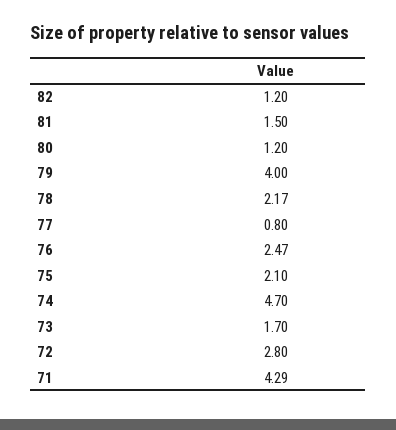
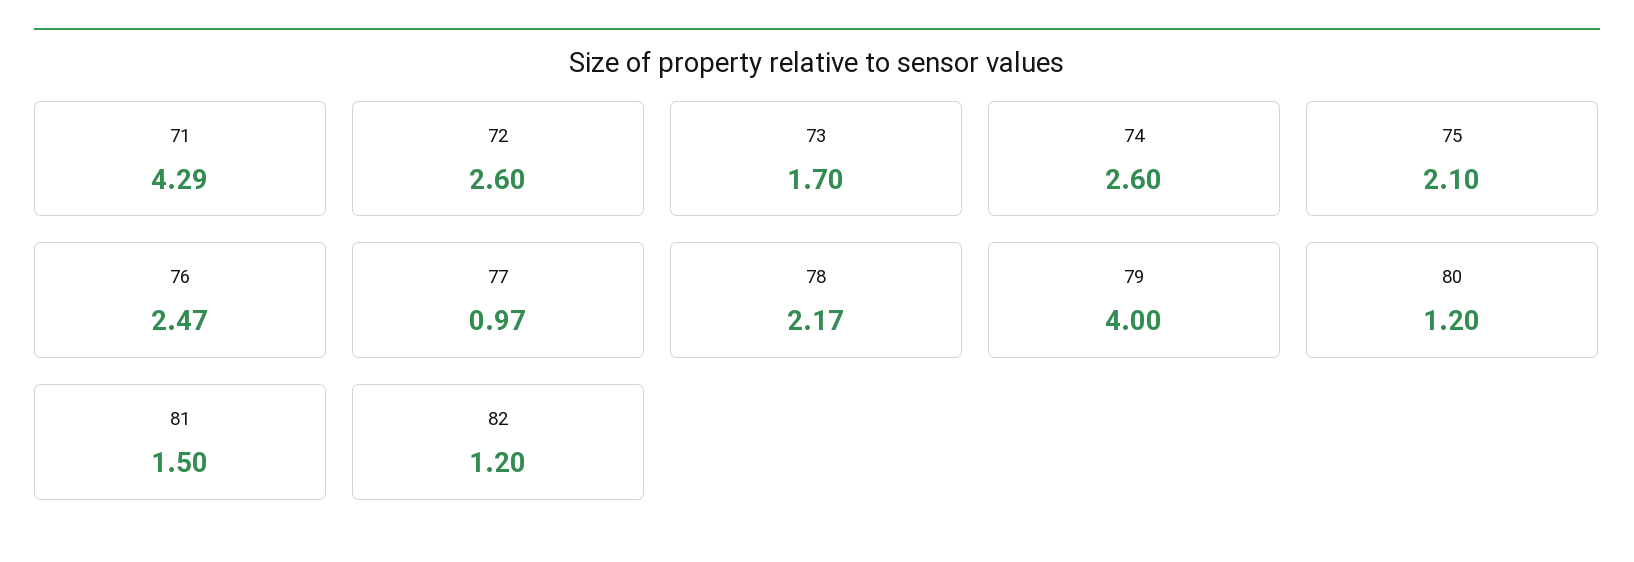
  {
    "82": 1.2,
    "81": 1.5,
    "80": 1.2,
    "79": 4,
    "78": 2.17,
-   "77": 0.8,
+   "77": 0.97,
    "76": 2.47,
    "75": 2.1,
-   "74": 4.7,
+   "74": 2.6,
    "73": 1.7,
-   "72": 2.8,
+   "72": 2.6,
    "71": 4.29
  }

